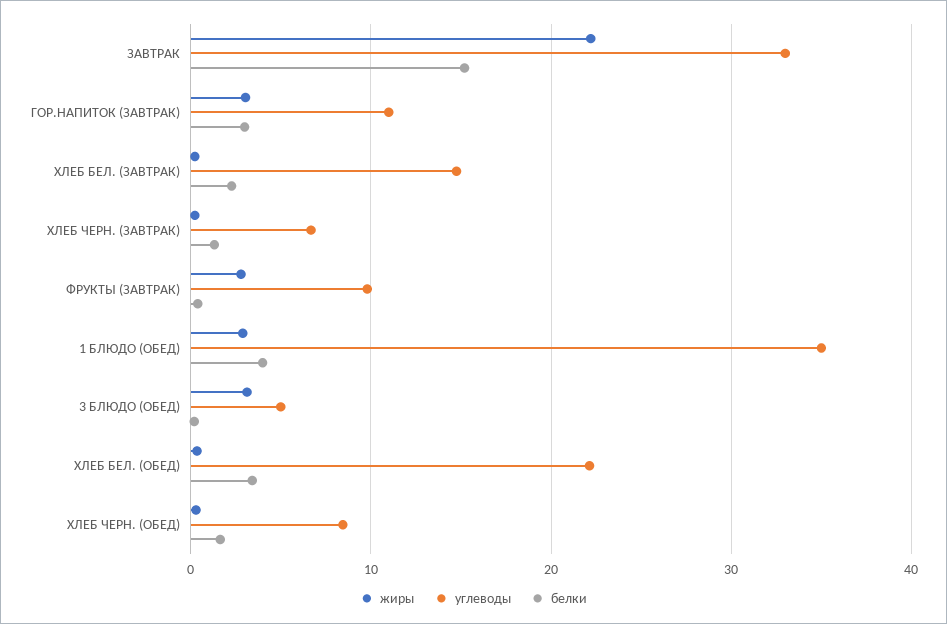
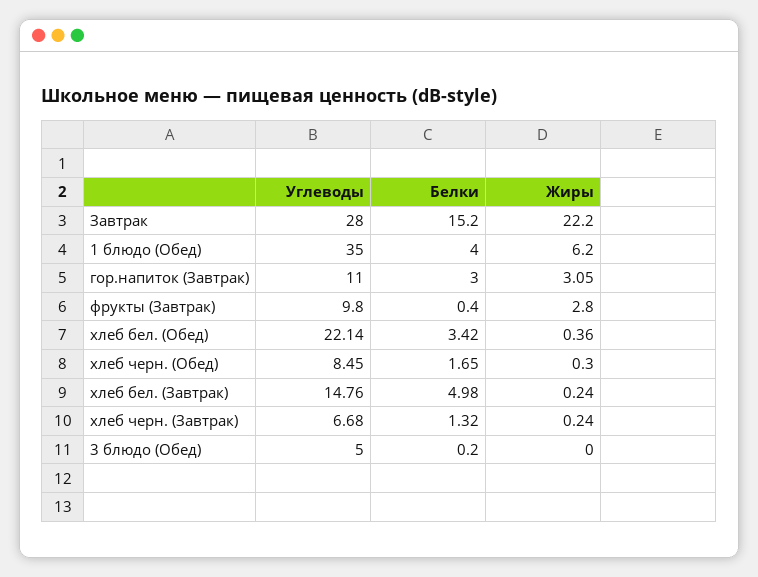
  {
    "жиры": {
      "ЗАВТРАК": 22.2,
      "ГОР.НАПИТОК (ЗАВТРАК)": 3.05,
      "ХЛЕБ БЕЛ. (ЗАВТРАК)": 0.24,
      "ХЛЕБ ЧЕРН. (ЗАВТРАК)": 0.24,
      "ФРУКТЫ (ЗАВТРАК)": 2.8,
-     "1 БЛЮДО (ОБЕД)": 3,
+     "1 БЛЮДО (ОБЕД)": 6.2,
-     "3 БЛЮДО (ОБЕД)": 3,
+     "3 БЛЮДО (ОБЕД)": 0,
      "ХЛЕБ БЕЛ. (ОБЕД)": 0.36,
      "ХЛЕБ ЧЕРН. (ОБЕД)": 0.3
    },
    "углеводы": {
-     "ЗАВТРАК": 33,
+     "ЗАВТРАК": 28,
      "ГОР.НАПИТОК (ЗАВТРАК)": 11,
      "ХЛЕБ БЕЛ. (ЗАВТРАК)": 14.76,
      "ХЛЕБ ЧЕРН. (ЗАВТРАК)": 6.68,
      "ФРУКТЫ (ЗАВТРАК)": 9.8,
      "1 БЛЮДО (ОБЕД)": 35,
      "3 БЛЮДО (ОБЕД)": 5,
      "ХЛЕБ БЕЛ. (ОБЕД)": 22.14,
      "ХЛЕБ ЧЕРН. (ОБЕД)": 8.45
    },
    "белки": {
      "ЗАВТРАК": 15.2,
      "ГОР.НАПИТОК (ЗАВТРАК)": 3,
-     "ХЛЕБ БЕЛ. (ЗАВТРАК)": 2,
+     "ХЛЕБ БЕЛ. (ЗАВТРАК)": 4.98,
      "ХЛЕБ ЧЕРН. (ЗАВТРАК)": 1.32,
      "ФРУКТЫ (ЗАВТРАК)": 0.4,
      "1 БЛЮДО (ОБЕД)": 4,
      "3 БЛЮДО (ОБЕД)": 0.2,
      "ХЛЕБ БЕЛ. (ОБЕД)": 3.42,
      "ХЛЕБ ЧЕРН. (ОБЕД)": 1.65
    }
  }

